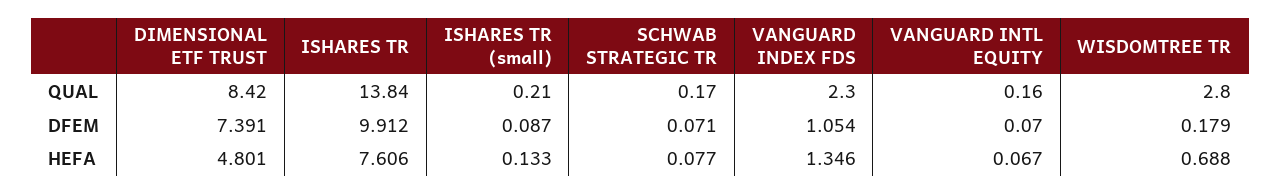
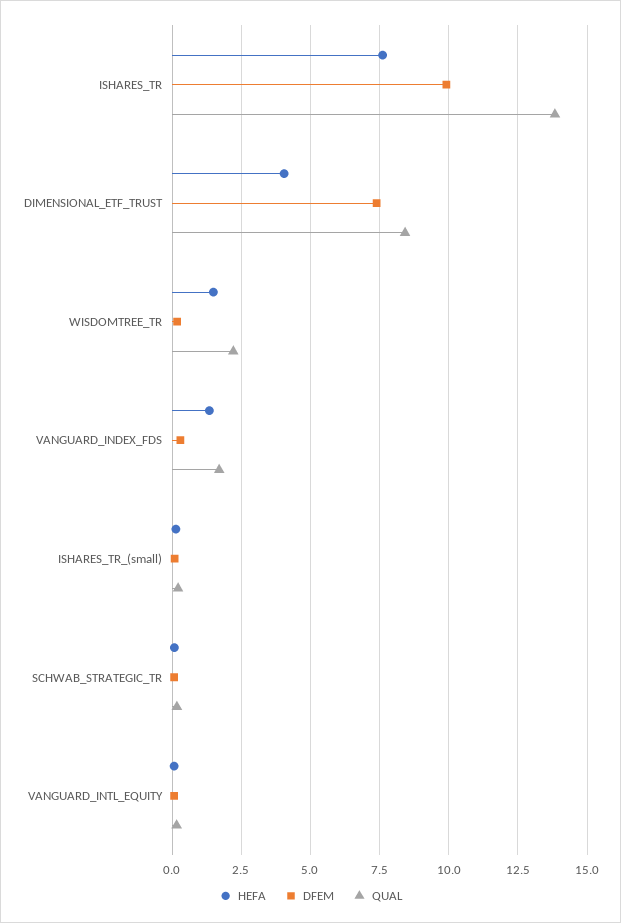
  {
    "QUAL": {
      "DIMENSIONAL ETF TRUST": 8.42,
      "ISHARES TR": 13.84,
      "ISHARES TR (small)": 0.21,
      "SCHWAB STRATEGIC TR": 0.17,
-     "VANGUARD INDEX FDS": 2.3,
+     "VANGUARD INDEX FDS": 1.75,
      "VANGUARD INTL EQUITY": 0.16,
-     "WISDOMTREE TR": 2.8
+     "WISDOMTREE TR": 2.25
    },
    "DFEM": {
      "DIMENSIONAL ETF TRUST": 7.391,
      "ISHARES TR": 9.912,
      "ISHARES TR (small)": 0.087,
      "SCHWAB STRATEGIC TR": 0.071,
-     "VANGUARD INDEX FDS": 1.054,
+     "VANGUARD INDEX FDS": 0.25,
      "VANGUARD INTL EQUITY": 0.07,
      "WISDOMTREE TR": 0.179
    },
    "HEFA": {
-     "DIMENSIONAL ETF TRUST": 4.801,
+     "DIMENSIONAL ETF TRUST": 4,
      "ISHARES TR": 7.606,
      "ISHARES TR (small)": 0.133,
      "SCHWAB STRATEGIC TR": 0.077,
      "VANGUARD INDEX FDS": 1.346,
      "VANGUARD INTL EQUITY": 0.067,
-     "WISDOMTREE TR": 0.688
+     "WISDOMTREE TR": 1.5
    }
  }

